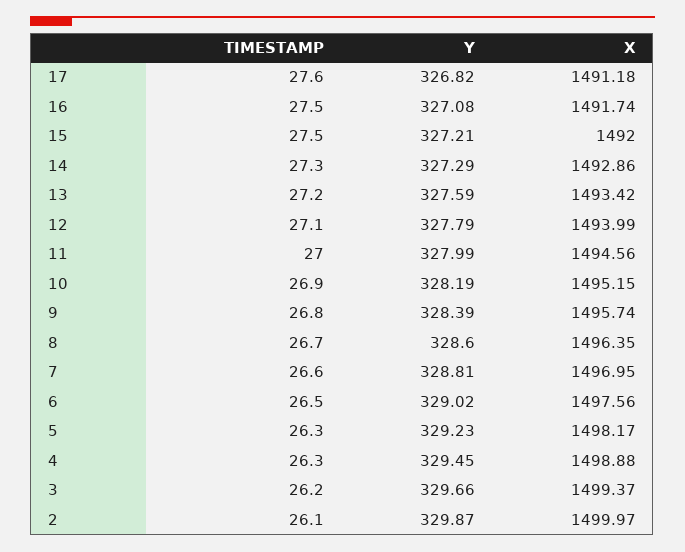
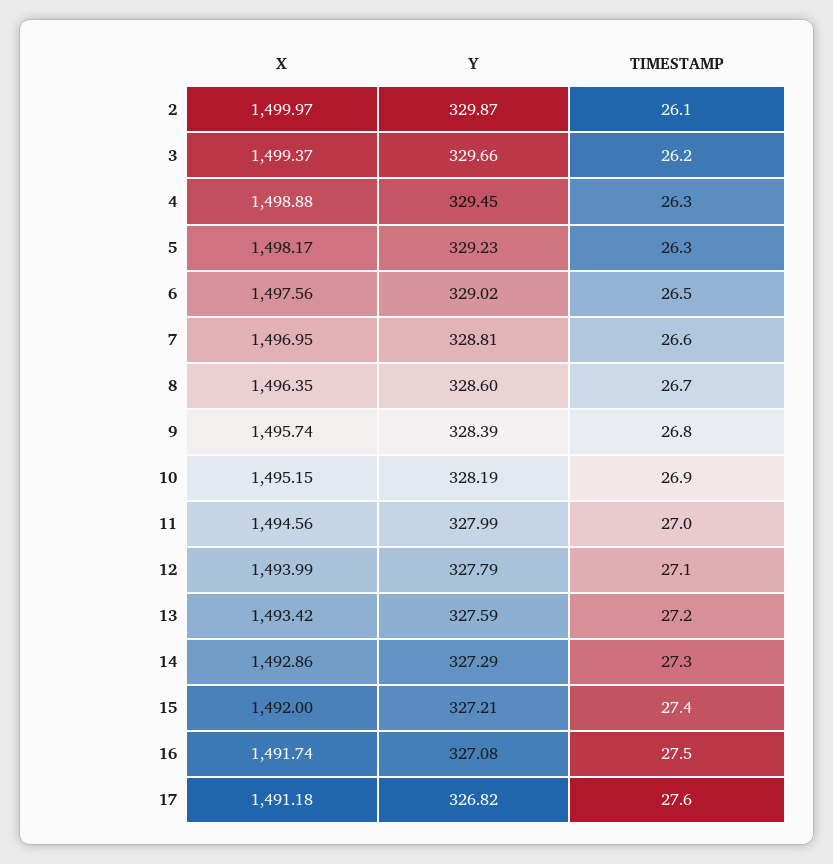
  {
    "TIMESTAMP": {
      "17": 27.6,
      "16": 27.5,
-     "15": 27.5,
+     "15": 27.4,
      "14": 27.3,
      "13": 27.2,
      "12": 27.1,
      "11": 27,
      "10": 26.9,
      "9": 26.8,
      "8": 26.7,
      "7": 26.6,
      "6": 26.5,
      "5": 26.3,
      "4": 26.3,
      "3": 26.2,
      "2": 26.1
    },
    "Y": {
      "17": 326.82,
      "16": 327.08,
      "15": 327.21,
      "14": 327.29,
      "13": 327.59,
      "12": 327.79,
      "11": 327.99,
      "10": 328.19,
      "9": 328.39,
      "8": 328.6,
      "7": 328.81,
      "6": 329.02,
      "5": 329.23,
      "4": 329.45,
      "3": 329.66,
      "2": 329.87
    },
    "X": {
      "17": 1491.18,
      "16": 1491.74,
      "15": 1492,
      "14": 1492.86,
      "13": 1493.42,
      "12": 1493.99,
      "11": 1494.56,
      "10": 1495.15,
      "9": 1495.74,
      "8": 1496.35,
      "7": 1496.95,
      "6": 1497.56,
      "5": 1498.17,
      "4": 1498.88,
      "3": 1499.37,
      "2": 1499.97
    }
  }

